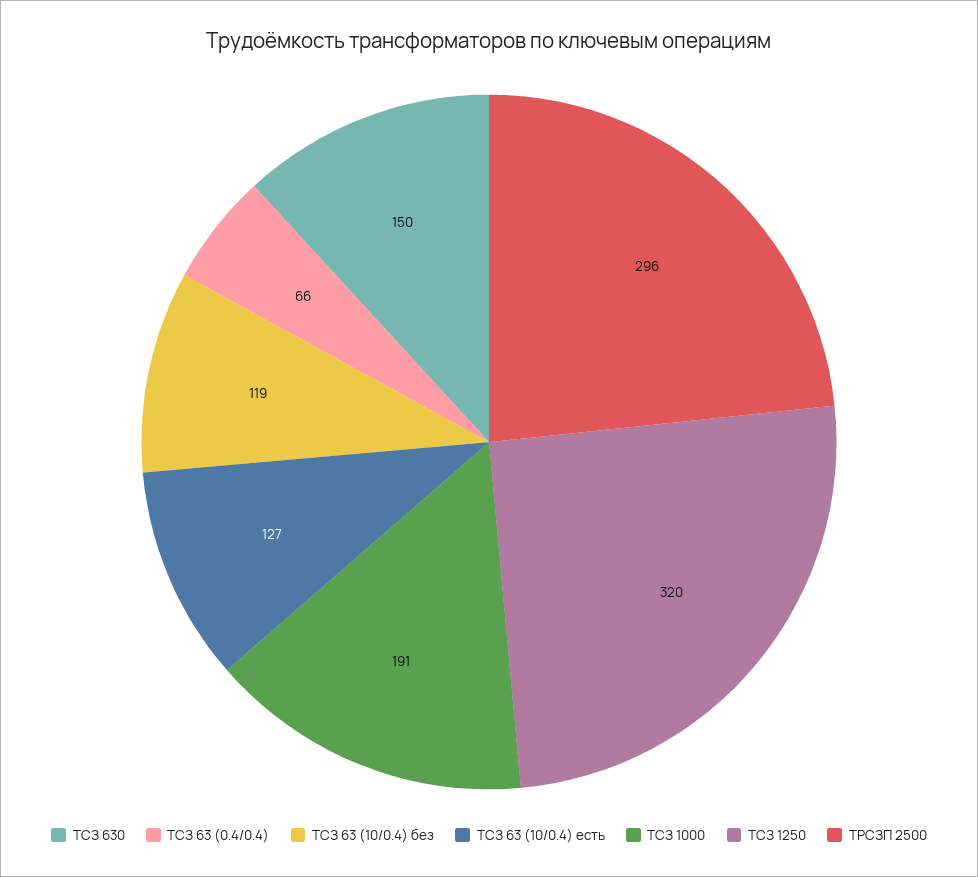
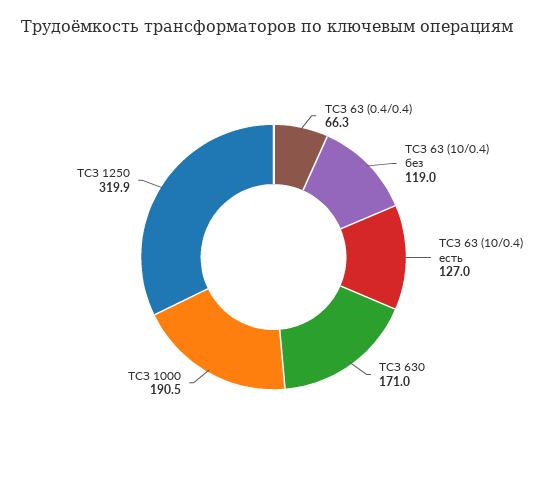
  {
-   "ТСЗ 630": 150,
+   "ТСЗ 630": 171,
    "ТСЗ 63 (0.4/0.4)": 66.3,
    "ТСЗ 63 (10/0.4) без": 119,
    "ТСЗ 63 (10/0.4) есть": 127,
    "ТСЗ 1000": 190.5,
-   "ТСЗ 1250": 319.9,
+   "ТСЗ 1250": 319.9
-   "ТРСЗП 2500": 296
  }

